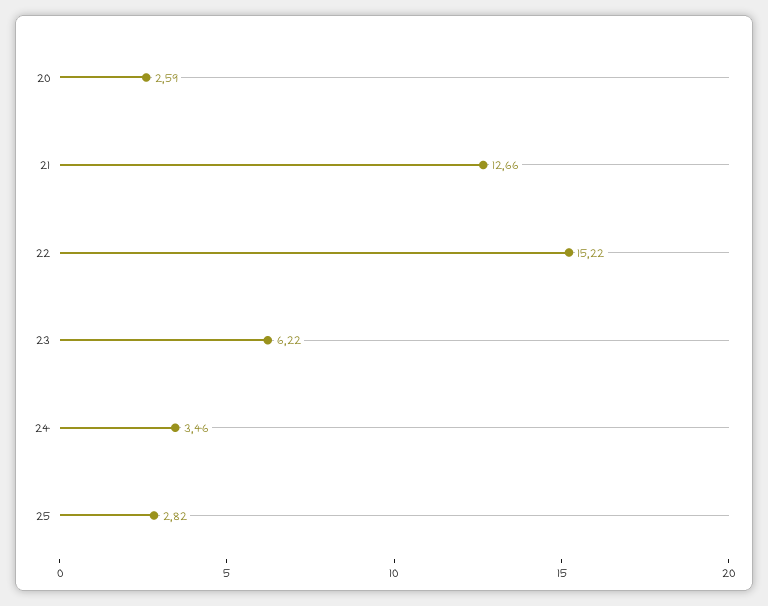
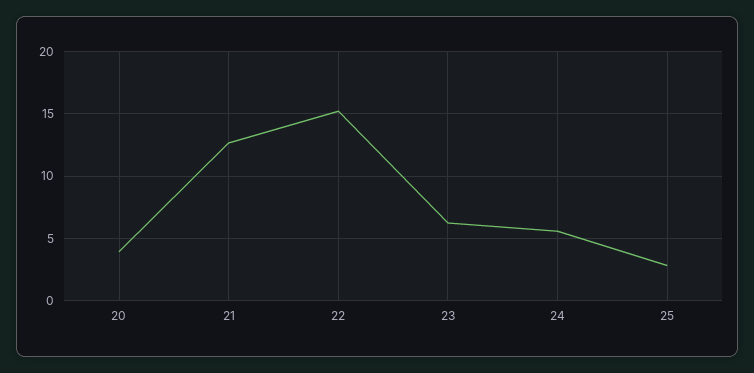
  {
-   "20": 2.59,
+   "20": 4,
    "21": 12.66,
    "22": 15.22,
    "23": 6.22,
-   "24": 3.46,
+   "24": 5.5,
    "25": 2.82
  }

